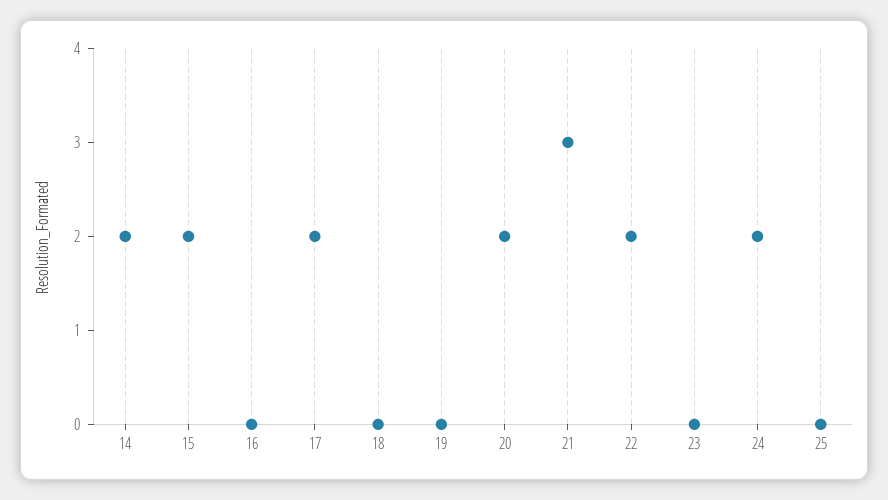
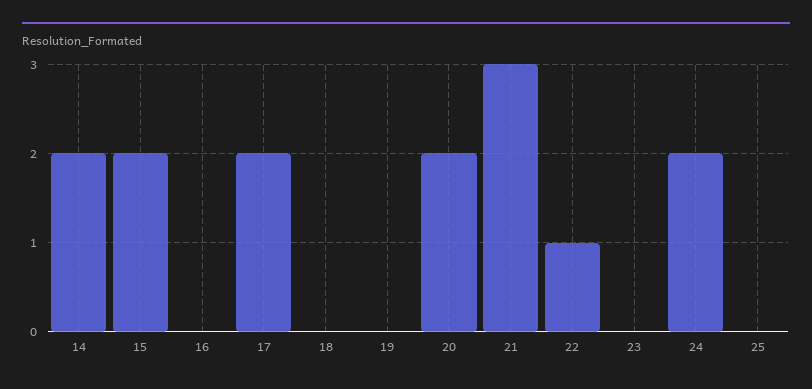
  {
    "14": 2,
    "15": 2,
    "16": 0,
    "17": 2,
    "18": 0,
    "19": 0,
    "20": 2,
    "21": 3,
-   "22": 2,
+   "22": 1,
    "23": 0,
    "24": 2,
    "25": 0
  }

